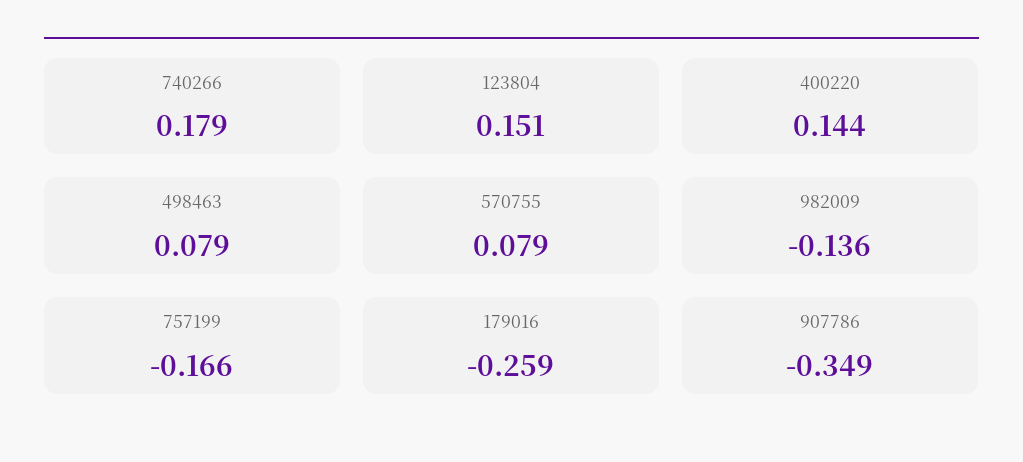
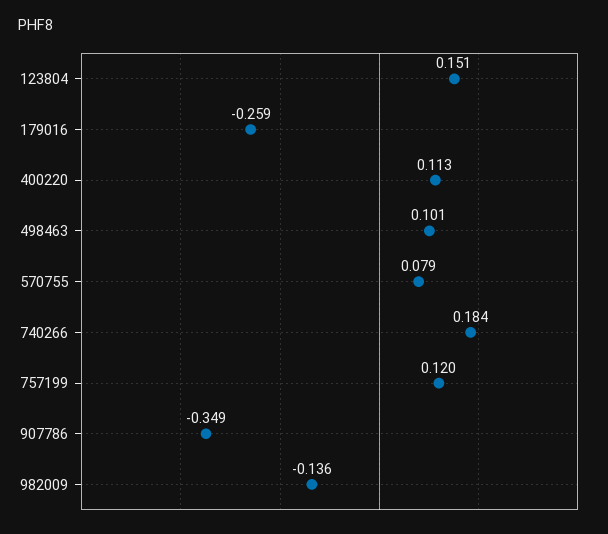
  {
-   "740266": 0.179,
+   "740266": 0.184,
    "123804": 0.151,
-   "400220": 0.144,
+   "400220": 0.113,
-   "498463": 0.079,
+   "498463": 0.101,
    "570755": 0.079,
    "982009": -0.136,
-   "757199": -0.166,
+   "757199": 0.12,
    "179016": -0.259,
    "907786": -0.349
  }

